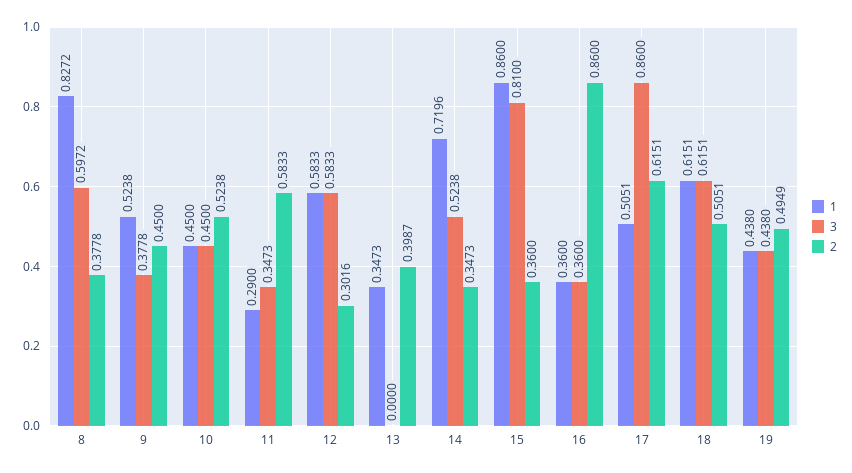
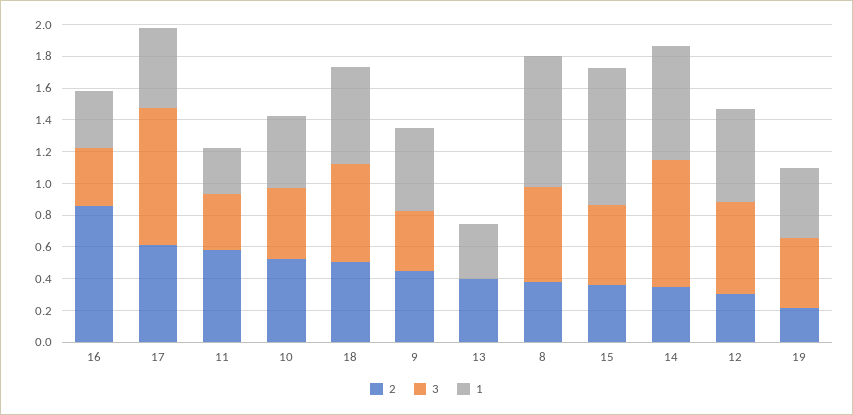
  {
    "1": {
      "8": 0.8272,
      "9": 0.5238,
      "10": 0.45,
      "11": 0.29,
      "12": 0.5833,
      "13": 0.3473,
      "14": 0.7196,
      "15": 0.86,
      "16": 0.36,
      "17": 0.5051,
      "18": 0.6151,
      "19": 0.438
    },
    "3": {
      "8": 0.5972,
      "9": 0.3778,
      "10": 0.45,
      "11": 0.3473,
      "12": 0.5833,
      "13": 0,
-     "14": 0.5238,
+     "14": 0.8,
-     "15": 0.81,
+     "15": 0.5,
      "16": 0.36,
      "17": 0.86,
      "18": 0.6151,
      "19": 0.438
    },
    "2": {
      "8": 0.3778,
      "9": 0.45,
      "10": 0.5238,
      "11": 0.5833,
      "12": 0.3016,
      "13": 0.3987,
      "14": 0.3473,
      "15": 0.36,
      "16": 0.86,
      "17": 0.6151,
      "18": 0.5051,
-     "19": 0.4949
+     "19": 0.2
    }
  }

